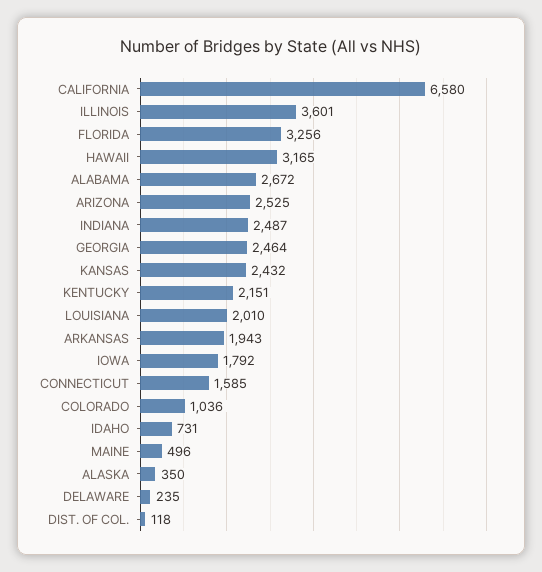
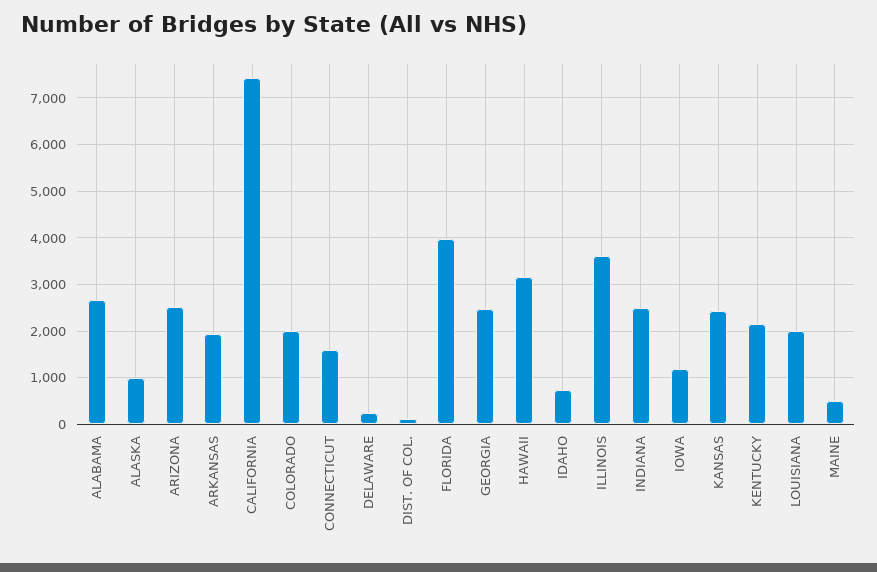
  {
-   "CALIFORNIA": 6580,
+   "CALIFORNIA": 7400,
    "ILLINOIS": 3601,
-   "FLORIDA": 3256,
+   "FLORIDA": 4000,
    "HAWAII": 3165,
    "ALABAMA": 2672,
    "ARIZONA": 2525,
    "INDIANA": 2487,
    "GEORGIA": 2464,
    "KANSAS": 2432,
    "KENTUCKY": 2151,
    "LOUISIANA": 2010,
    "ARKANSAS": 1943,
-   "IOWA": 1792,
+   "IOWA": 1200,
    "CONNECTICUT": 1585,
-   "COLORADO": 1036,
+   "COLORADO": 2000,
    "IDAHO": 731,
    "MAINE": 496,
-   "ALASKA": 350,
+   "ALASKA": 1000,
    "DELAWARE": 235,
    "DIST. OF COL.": 118
  }

